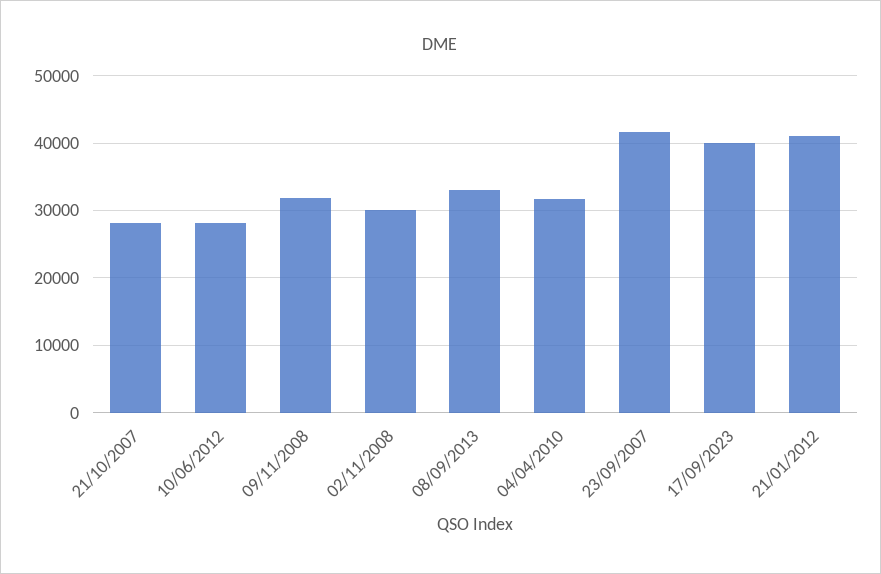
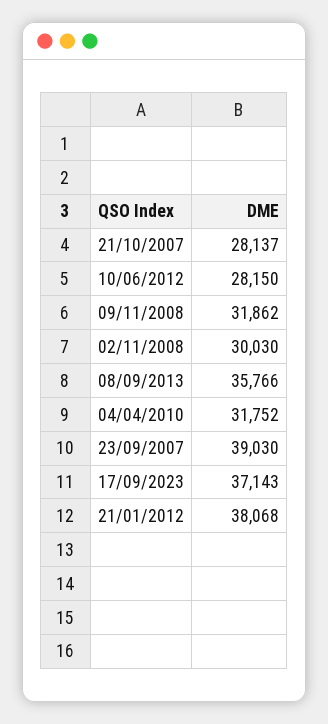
  {
    "21/10/2007": 28137,
    "10/06/2012": 28150,
    "09/11/2008": 31862,
    "02/11/2008": 30030,
-   "08/09/2013": 33000,
+   "08/09/2013": 35766,
    "04/04/2010": 31752,
-   "23/09/2007": 42000,
+   "23/09/2007": 39030,
-   "17/09/2023": 40000,
+   "17/09/2023": 37143,
-   "21/01/2012": 41000
+   "21/01/2012": 38068
  }

